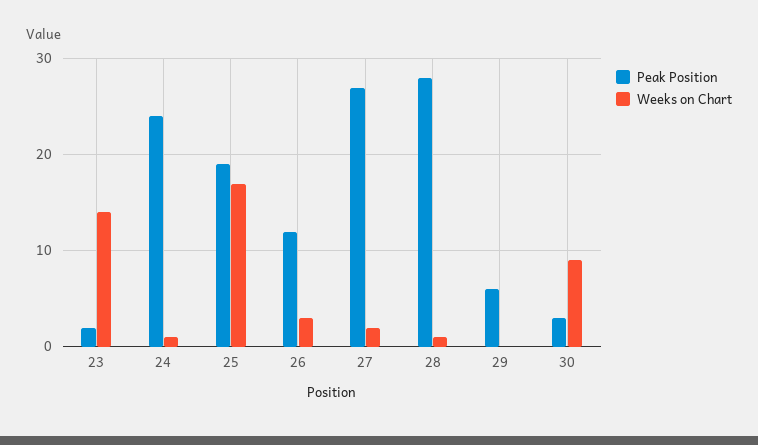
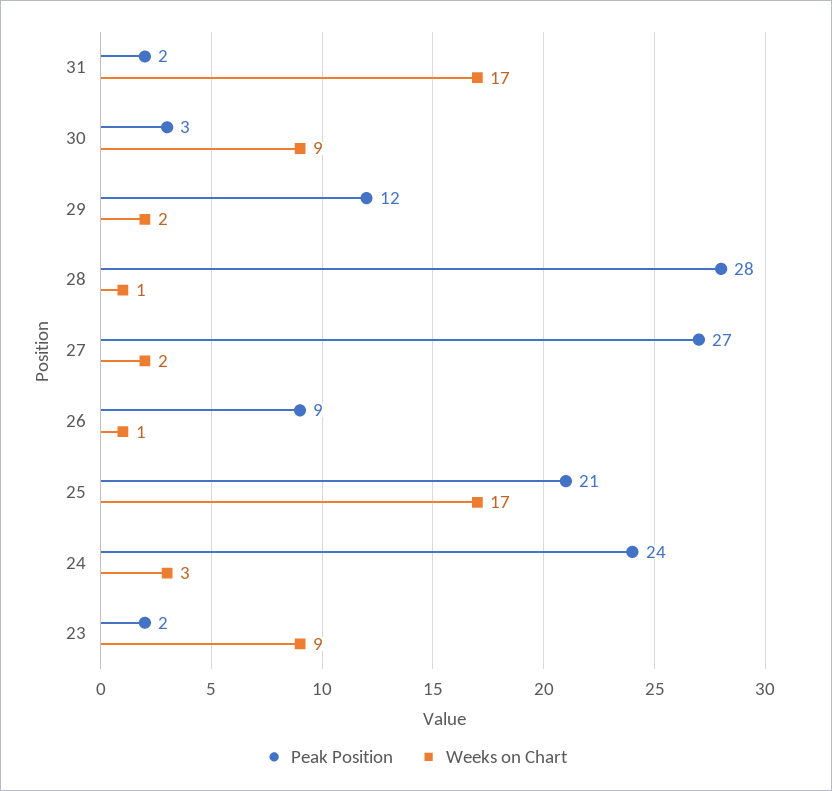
  {
    "Peak Position": {
      "23": 2,
      "24": 24,
-     "25": 19,
+     "25": 21,
-     "26": 12,
+     "26": 9,
      "27": 27,
      "28": 28,
-     "29": 6,
+     "29": 12,
-     "30": 3
+     "30": 3,
+     "31": 2
    },
    "Weeks on Chart": {
-     "23": 14,
+     "23": 9,
-     "24": 1,
+     "24": 3,
      "25": 17,
-     "26": 3,
+     "26": 1,
      "27": 2,
      "28": 1,
-     "29": 0,
+     "29": 2,
-     "30": 9
+     "30": 9,
+     "31": 17
    }
  }

